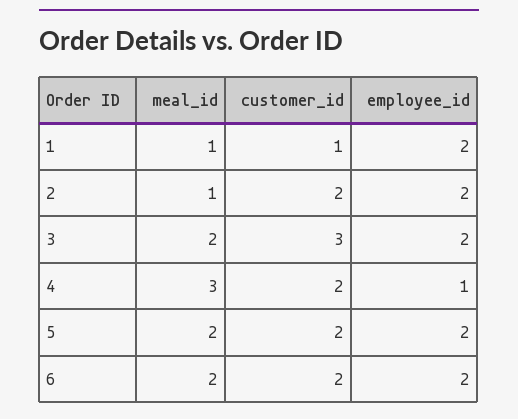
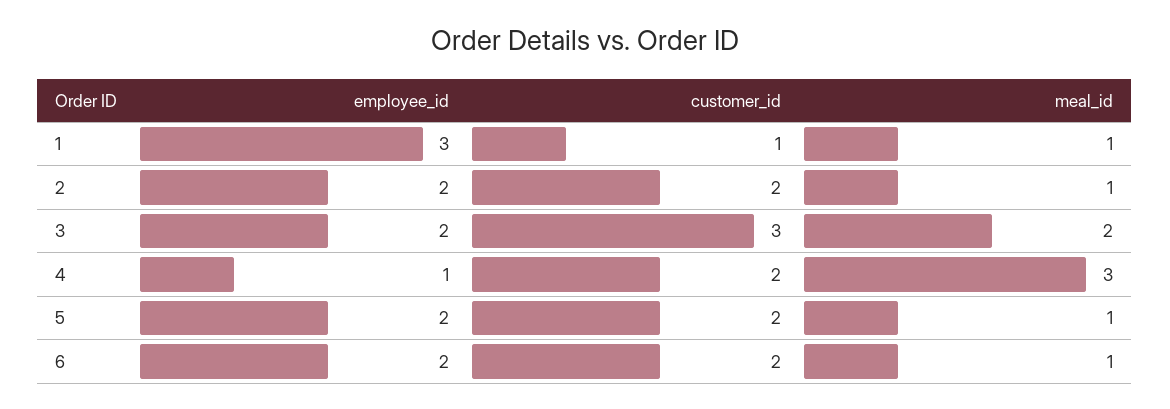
  {
    "meal_id": {
      "1": 1,
      "2": 1,
      "3": 2,
      "4": 3,
-     "5": 2,
+     "5": 1,
-     "6": 2
+     "6": 1
    },
    "customer_id": {
      "1": 1,
      "2": 2,
      "3": 3,
      "4": 2,
      "5": 2,
      "6": 2
    },
    "employee_id": {
-     "1": 2,
+     "1": 3,
      "2": 2,
      "3": 2,
      "4": 1,
      "5": 2,
      "6": 2
    }
  }

